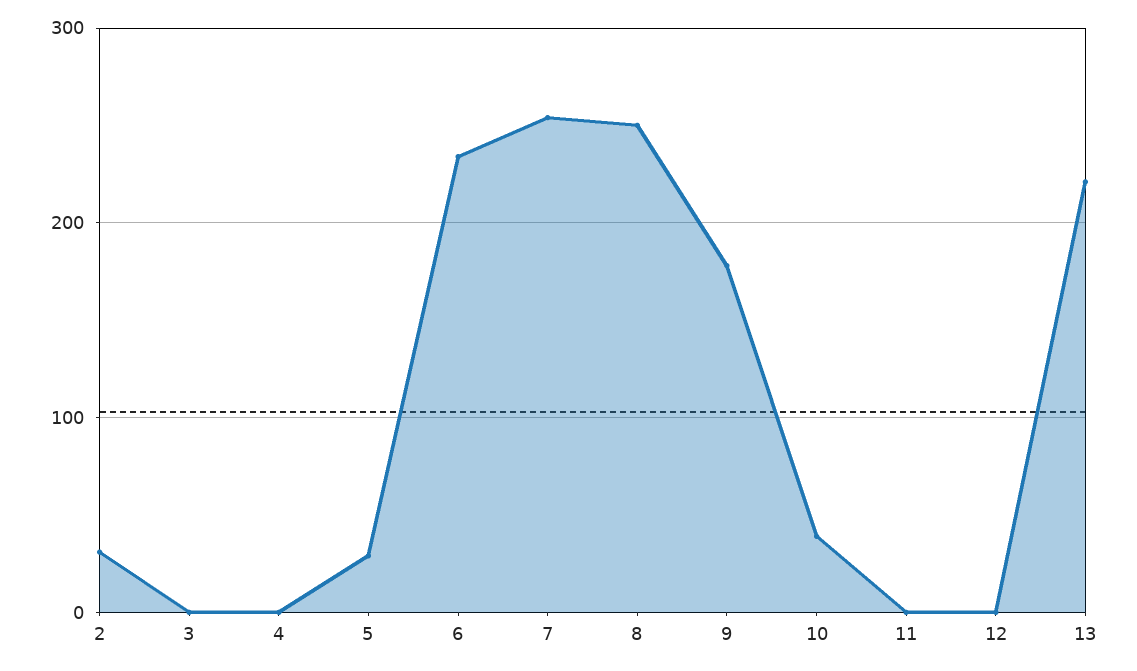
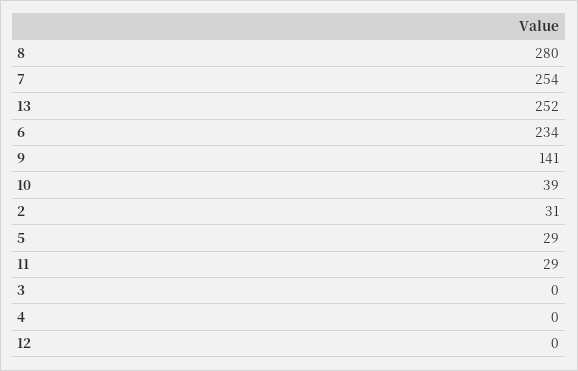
  {
    "2": 31,
    "3": 0,
    "4": 0,
    "5": 29,
    "6": 234,
    "7": 254,
-   "8": 250,
+   "8": 280,
-   "9": 180,
+   "9": 141,
    "10": 39,
-   "11": 0,
+   "11": 29,
    "12": 0,
-   "13": 220
+   "13": 252
  }

